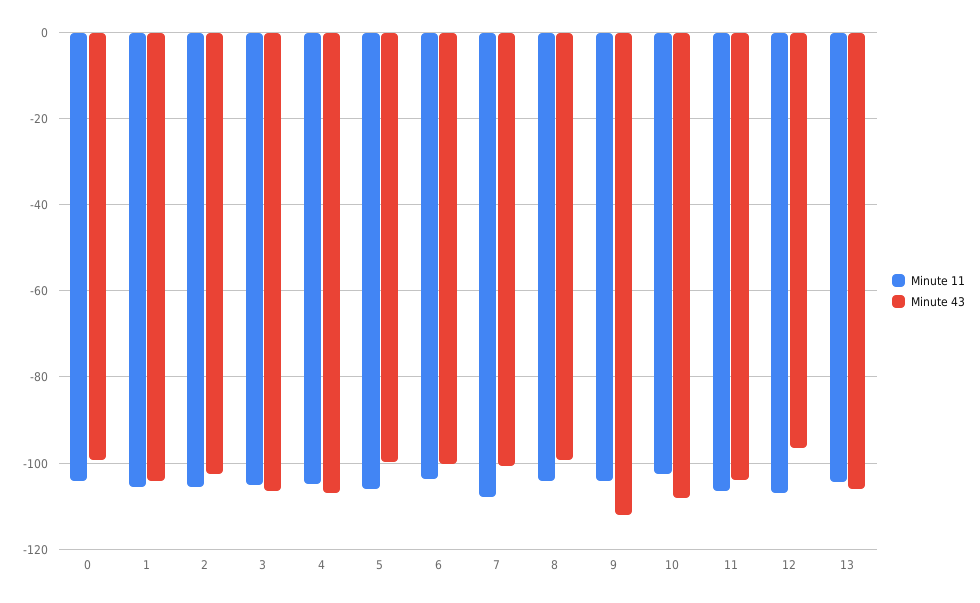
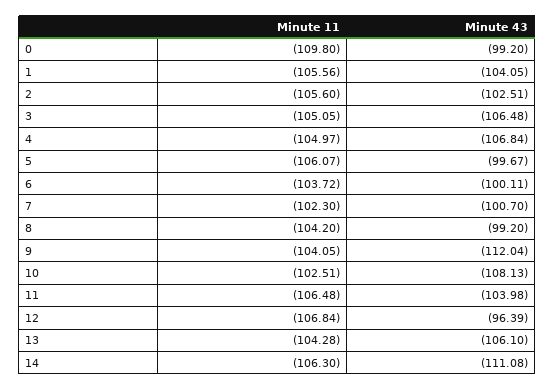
  {
    "Minute 11": {
-     "0": -104,
+     "0": -109.8,
      "1": -105.56,
      "2": -105.6,
      "3": -105.05,
      "4": -104.97,
      "5": -106.07,
      "6": -103.72,
-     "7": -108,
+     "7": -102.3,
      "8": -104.2,
      "9": -104.05,
      "10": -102.51,
      "11": -106.48,
      "12": -106.84,
-     "13": -104.28
+     "13": -104.28,
+     "14": -106.3
    },
    "Minute 43": {
      "0": -99.2,
      "1": -104.05,
      "2": -102.51,
      "3": -106.48,
      "4": -106.84,
      "5": -99.67,
      "6": -100.11,
      "7": -100.7,
      "8": -99.2,
      "9": -112.04,
      "10": -108.13,
      "11": -103.98,
      "12": -96.39,
-     "13": -106.1
+     "13": -106.1,
+     "14": -111.08
    }
  }

